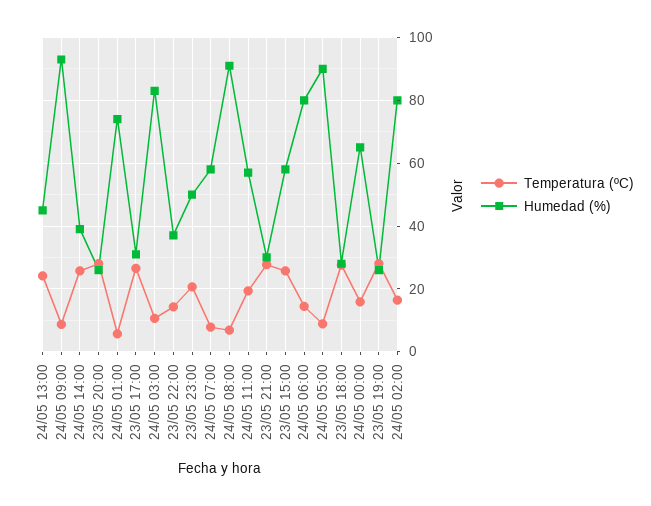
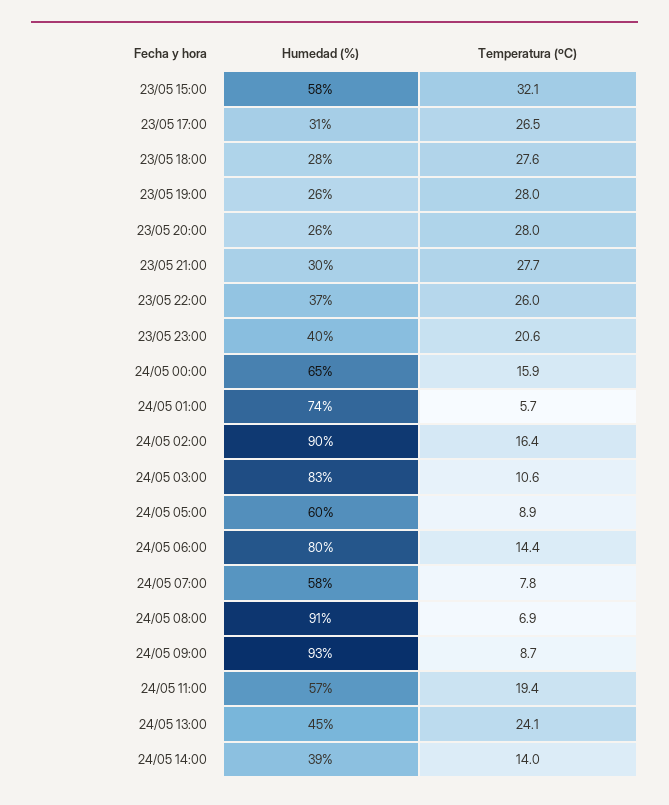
  {
    "Temperatura (ºC)": {
      "24/05 13:00": 24.1,
      "24/05 09:00": 8.7,
-     "24/05 14:00": 26,
+     "24/05 14:00": 14,
      "23/05 20:00": 28,
      "24/05 01:00": 5.7,
      "23/05 17:00": 26.5,
      "24/05 03:00": 10.6,
-     "23/05 22:00": 14,
+     "23/05 22:00": 26,
      "23/05 23:00": 20.6,
      "24/05 07:00": 7.8,
      "24/05 08:00": 6.9,
      "24/05 11:00": 19.4,
      "23/05 21:00": 27.7,
-     "23/05 15:00": 26,
+     "23/05 15:00": 32.1,
      "24/05 06:00": 14.4,
      "24/05 05:00": 8.9,
      "23/05 18:00": 27.6,
      "24/05 00:00": 15.9,
      "23/05 19:00": 28,
      "24/05 02:00": 16.4
    },
    "Humedad (%)": {
      "24/05 13:00": 45,
      "24/05 09:00": 93,
      "24/05 14:00": 39,
      "23/05 20:00": 26,
      "24/05 01:00": 74,
      "23/05 17:00": 31,
      "24/05 03:00": 83,
      "23/05 22:00": 37,
-     "23/05 23:00": 50,
+     "23/05 23:00": 40,
      "24/05 07:00": 58,
      "24/05 08:00": 91,
      "24/05 11:00": 57,
      "23/05 21:00": 30,
      "23/05 15:00": 58,
      "24/05 06:00": 80,
-     "24/05 05:00": 90,
+     "24/05 05:00": 60,
      "23/05 18:00": 28,
      "24/05 00:00": 65,
      "23/05 19:00": 26,
-     "24/05 02:00": 80
+     "24/05 02:00": 90
    }
  }

